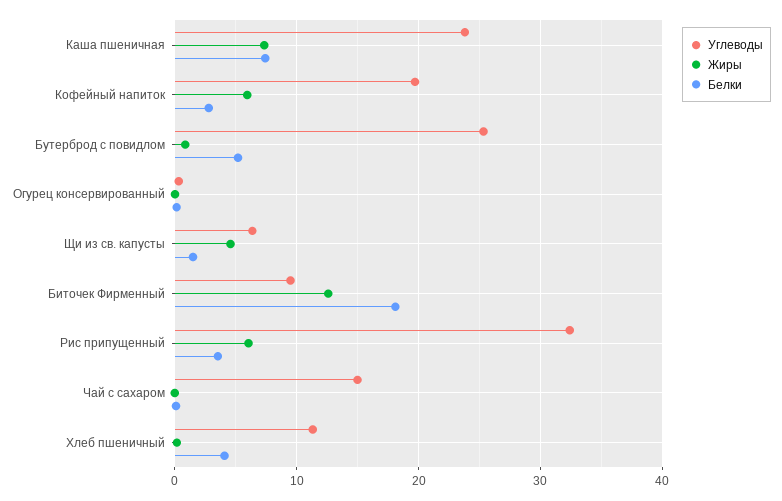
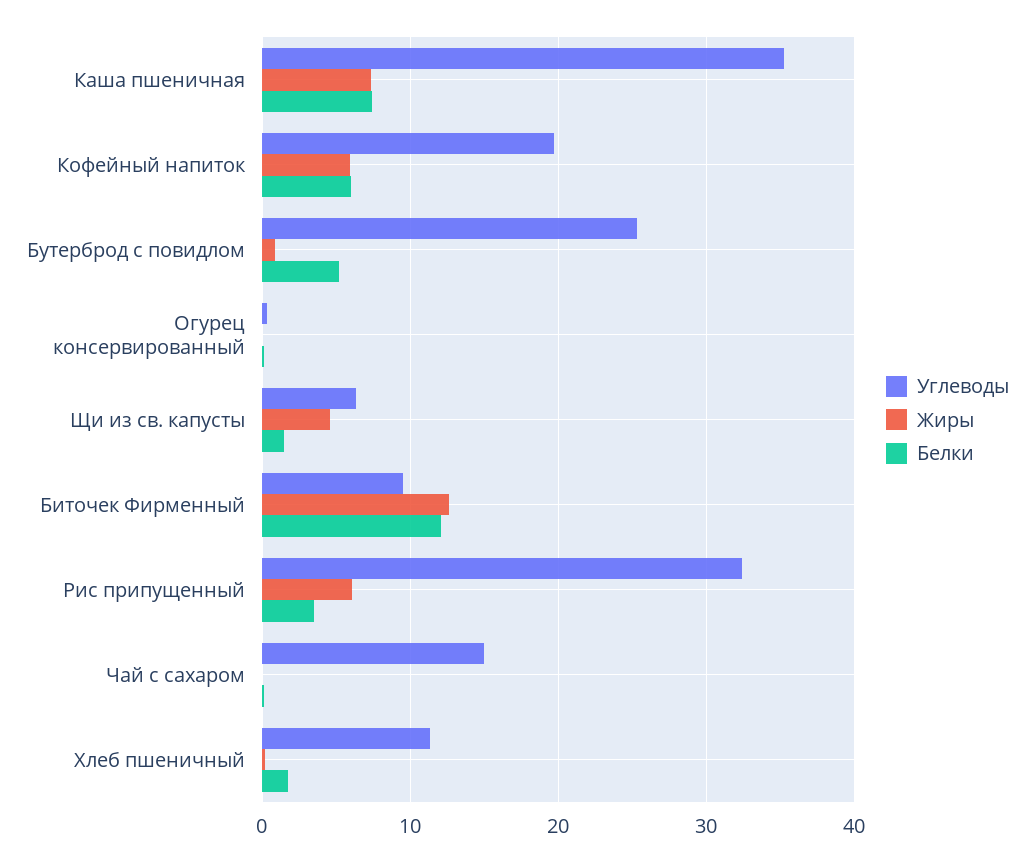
  {
    "Углеводы": {
-     "Каша пшеничная": 24,
+     "Каша пшеничная": 35,
      "Кофейный напиток": 20,
      "Бутерброд с повидлом": 25,
      "Огурец консервированный": 0,
      "Щи из св. капусты": 6,
      "Биточек Фирменный": 10,
      "Рис припущенный": 32,
      "Чай с сахаром": 15,
      "Хлеб пшеничный": 11
    },
    "Жиры": {
      "Каша пшеничная": 7,
      "Кофейный напиток": 6,
      "Бутерброд с повидлом": 1,
      "Огурец консервированный": 0,
      "Щи из св. капусты": 5,
      "Биточек Фирменный": 13,
      "Рис припущенный": 6,
      "Чай с сахаром": 0,
      "Хлеб пшеничный": 0
    },
    "Белки": {
      "Каша пшеничная": 7,
-     "Кофейный напиток": 3,
+     "Кофейный напиток": 6,
      "Бутерброд с повидлом": 5,
      "Огурец консервированный": 0,
      "Щи из св. капусты": 2,
-     "Биточек Фирменный": 18,
+     "Биточек Фирменный": 12,
      "Рис припущенный": 4,
      "Чай с сахаром": 0,
-     "Хлеб пшеничный": 4
+     "Хлеб пшеничный": 2
    }
  }

